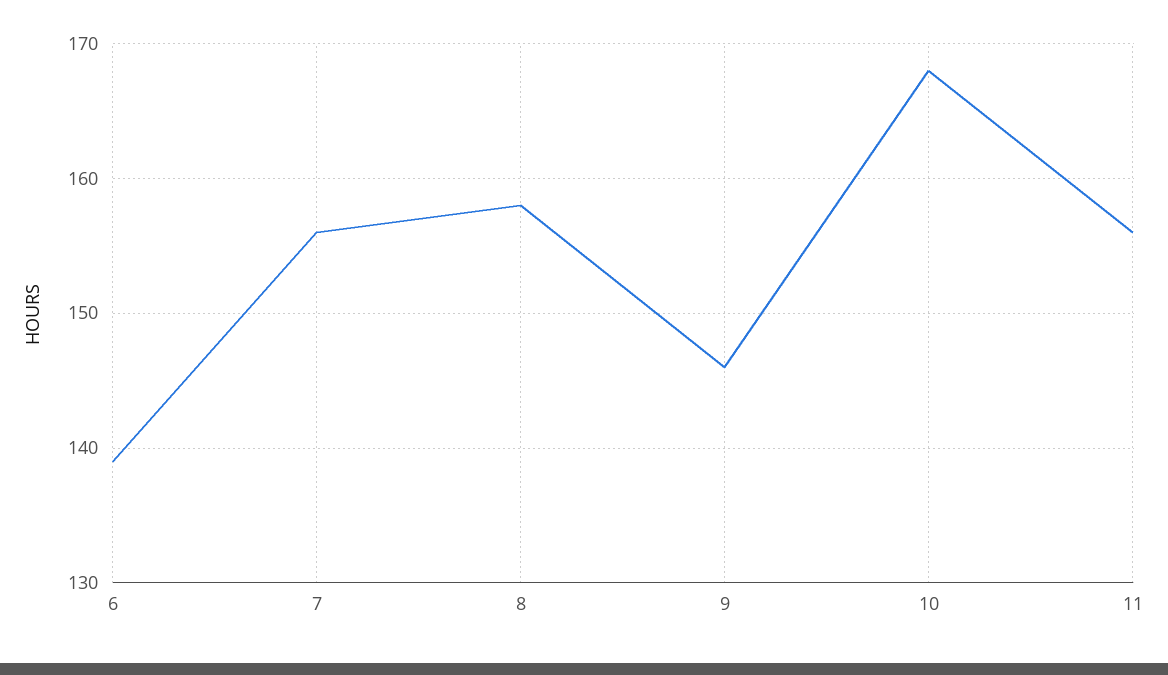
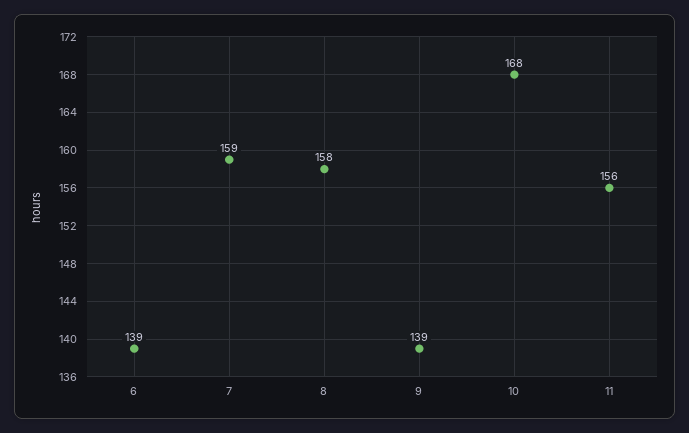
  {
    "6": 139,
-   "7": 156,
+   "7": 159,
    "8": 158,
-   "9": 146,
+   "9": 139,
    "10": 168,
    "11": 156
  }

